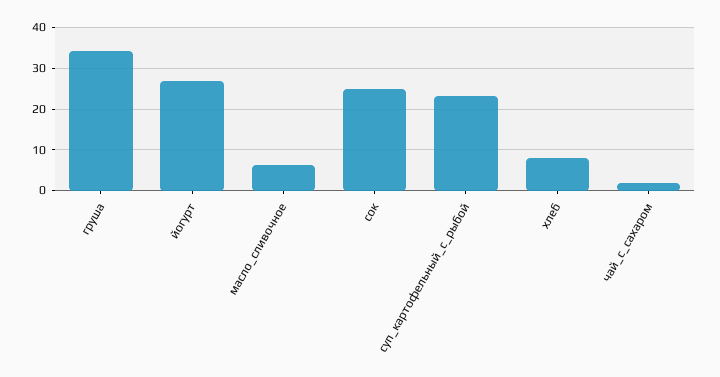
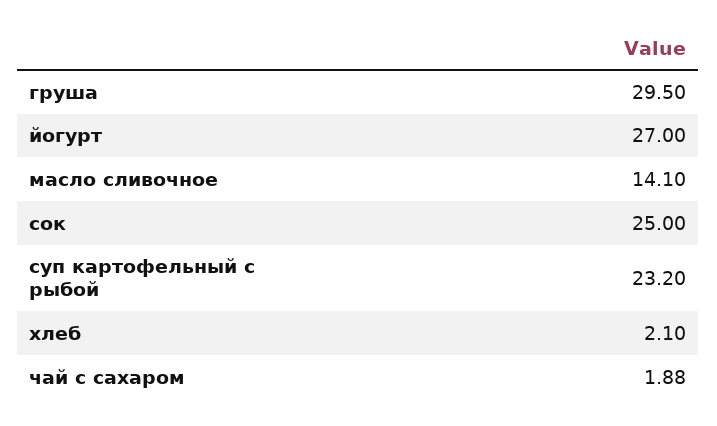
  {
-   "груша": 34,
+   "груша": 29.5,
    "йогурт": 27,
-   "масло_сливочное": 6,
+   "масло_сливочное": 14.1,
    "сок": 25,
    "суп_картофельный_с_рыбой": 23.2,
-   "хлеб": 8,
+   "хлеб": 2.1,
    "чай_с_сахаром": 1.88
  }

